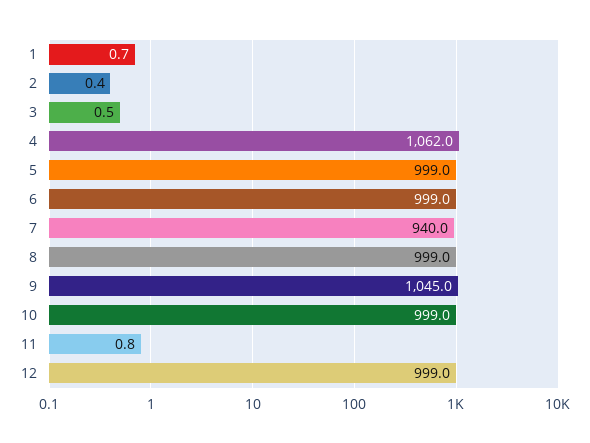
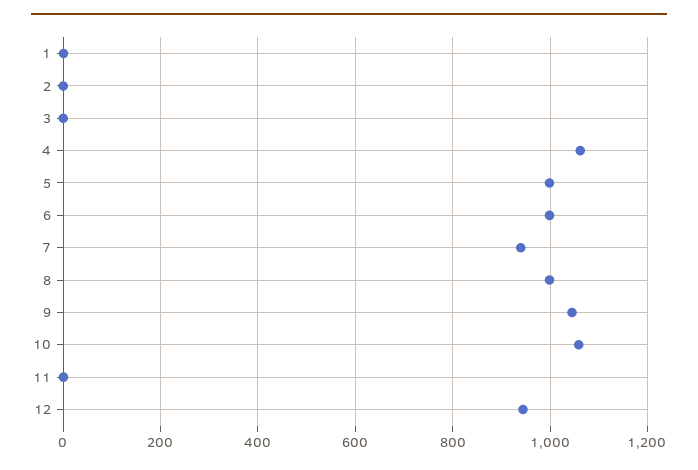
  {
    "1": 0.7,
    "2": 0.4,
    "3": 0.5,
    "4": 1062,
    "5": 999,
    "6": 999,
    "7": 940,
    "8": 999,
    "9": 1045,
-   "10": 999,
+   "10": 1060,
    "11": 0.8,
-   "12": 999
+   "12": 940
  }

